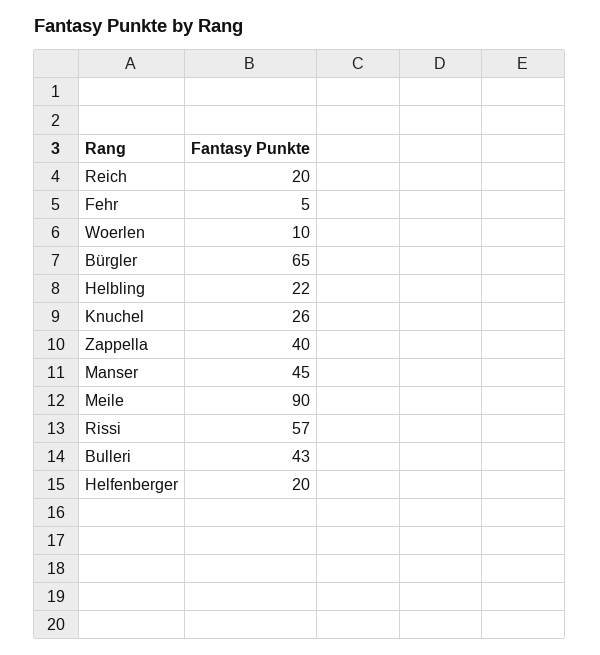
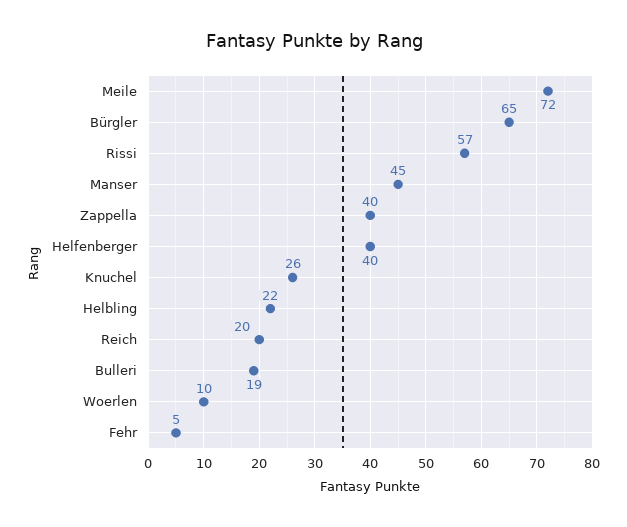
  {
    "Reich": 20,
    "Fehr": 5,
    "Woerlen": 10,
    "Bürgler": 65,
    "Helbling": 22,
    "Knuchel": 26,
    "Zappella": 40,
    "Manser": 45,
-   "Meile": 90,
+   "Meile": 72,
    "Rissi": 57,
-   "Bulleri": 43,
+   "Bulleri": 19,
-   "Helfenberger": 20
+   "Helfenberger": 40
  }

